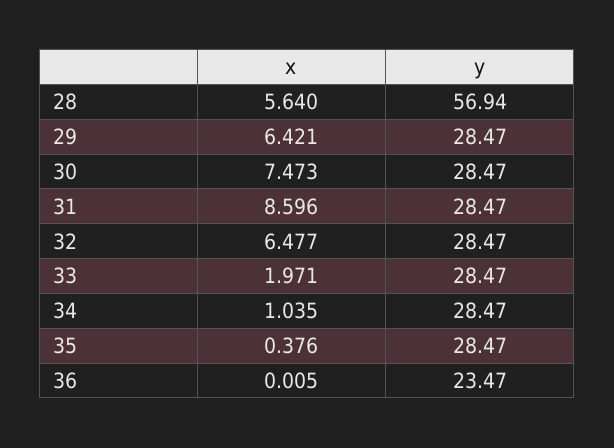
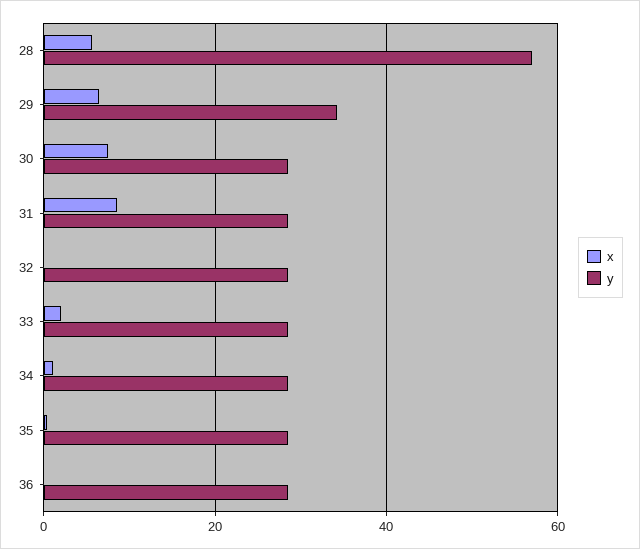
  {
    "x": {
      "28": 5.64,
      "29": 6.421,
      "30": 7.473,
      "31": 8.596,
-     "32": 6.477,
+     "32": 0,
      "33": 1.971,
      "34": 1.035,
      "35": 0.376,
      "36": 0.005
    },
    "y": {
      "28": 56.94,
-     "29": 28.47,
+     "29": 34,
      "30": 28.47,
      "31": 28.47,
      "32": 28.47,
      "33": 28.47,
      "34": 28.47,
      "35": 28.47,
-     "36": 23.47
+     "36": 28
    }
  }

